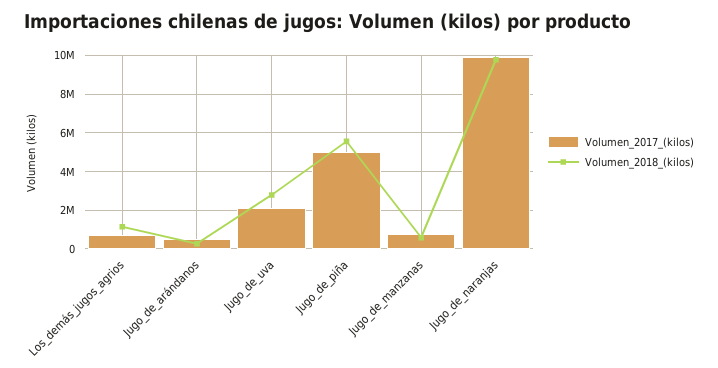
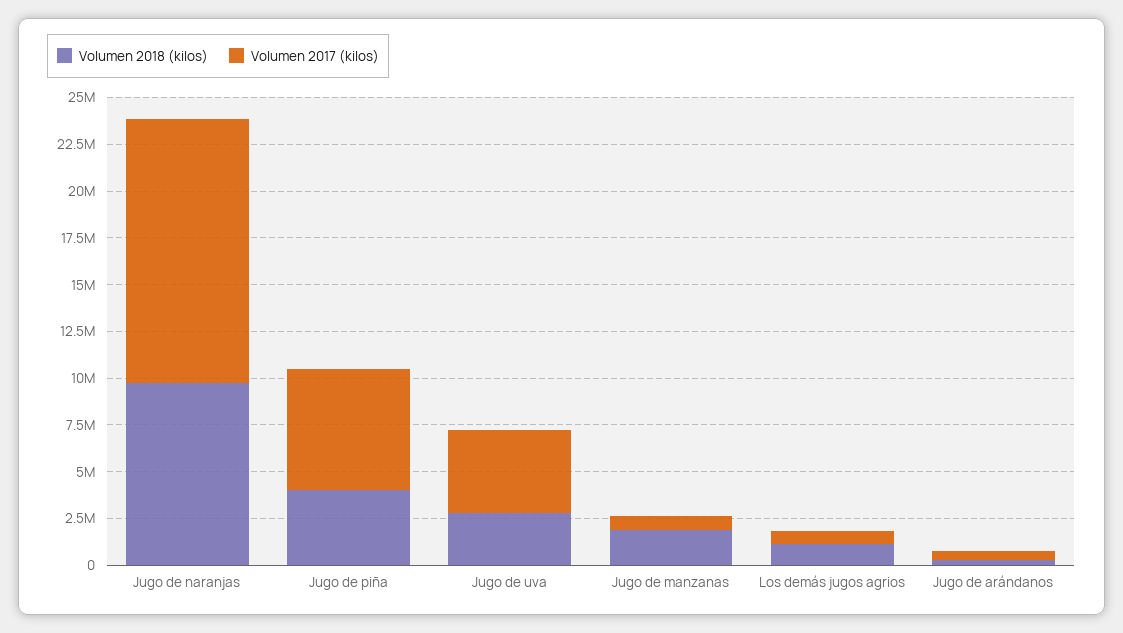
  {
    "Volumen_2017_(kilos)": {
      "Los_demás_jugos_agrios": 500000,
      "Jugo_de_arándanos": 500000,
-     "Jugo_de_uva": 2000000,
+     "Jugo_de_uva": 4500000,
-     "Jugo_de_piña": 5000000,
+     "Jugo_de_piña": 6500000,
      "Jugo_de_manzanas": 500000,
-     "Jugo_de_naranjas": 10000000
+     "Jugo_de_naranjas": 14000000
    },
    "Volumen_2018_(kilos)": {
      "Los_demás_jugos_agrios": 1000000,
      "Jugo_de_arándanos": 500000,
      "Jugo_de_uva": 3000000,
-     "Jugo_de_piña": 5500000,
+     "Jugo_de_piña": 4000000,
-     "Jugo_de_manzanas": 500000,
+     "Jugo_de_manzanas": 2000000,
      "Jugo_de_naranjas": 10000000
    }
  }

